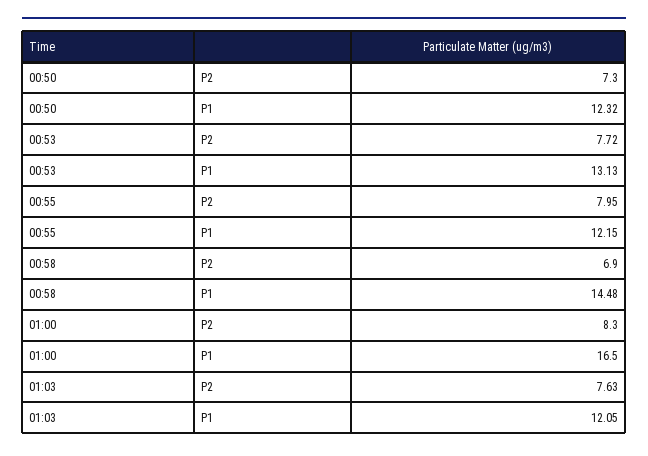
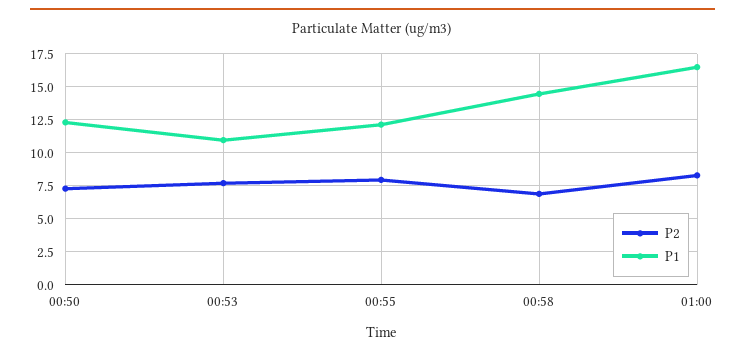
  {
    "P2": {
      "00:50": 7.3,
      "00:53": 7.72,
      "00:55": 7.95,
      "00:58": 6.9,
-     "01:00": 8.3,
+     "01:00": 8.3
-     "01:03": 7.63
    },
    "P1": {
      "00:50": 12.32,
-     "00:53": 13.13,
+     "00:53": 11,
      "00:55": 12.15,
      "00:58": 14.48,
-     "01:00": 16.5,
+     "01:00": 16.5
-     "01:03": 12.05
    }
  }

